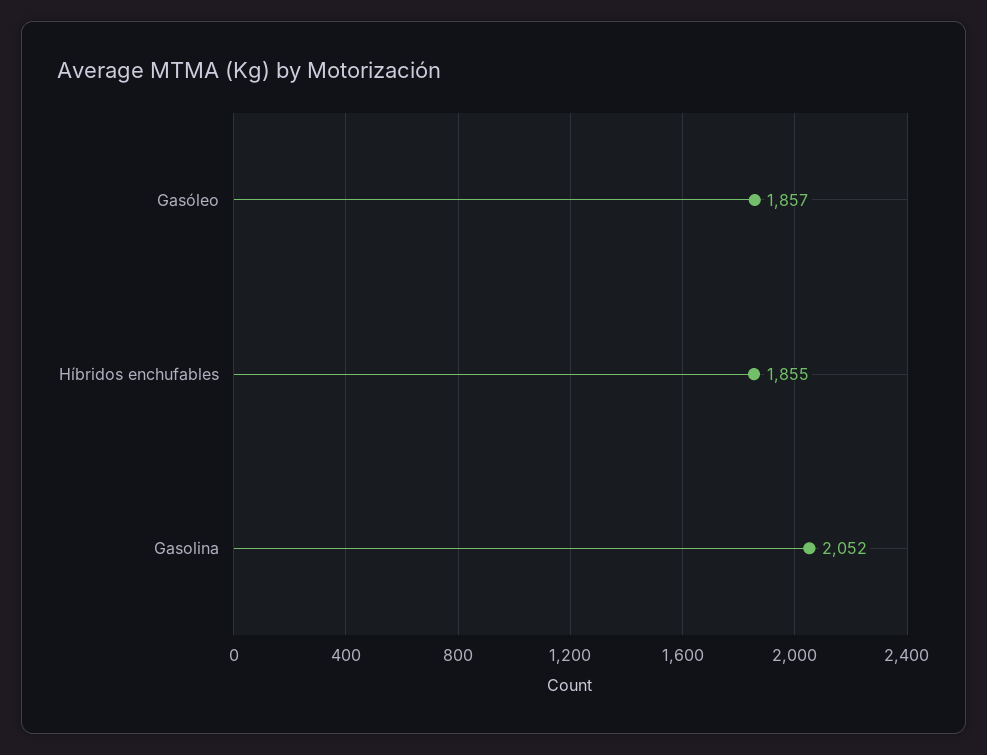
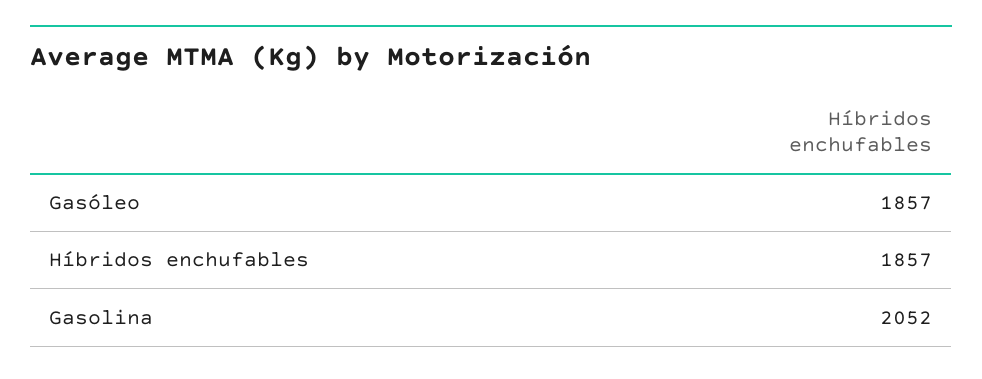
  {
    "Gasóleo": 1857,
-   "Híbridos enchufables": 1855,
+   "Híbridos enchufables": 1857,
    "Gasolina": 2052
  }

